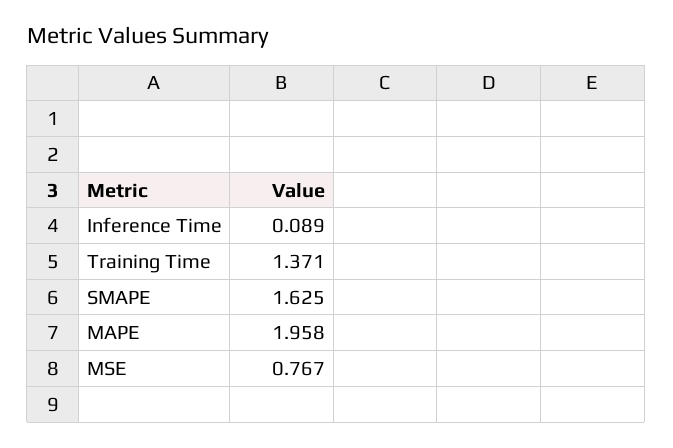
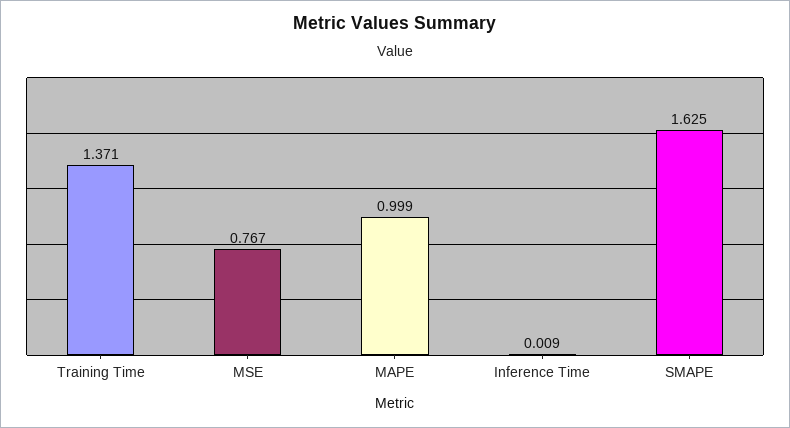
  {
-   "Inference Time": 0.089,
+   "Inference Time": 0.009,
    "Training Time": 1.371,
    "SMAPE": 1.625,
-   "MAPE": 1.958,
+   "MAPE": 0.999,
    "MSE": 0.767
  }

